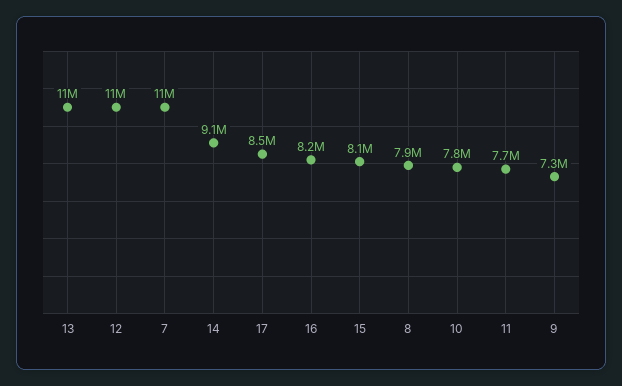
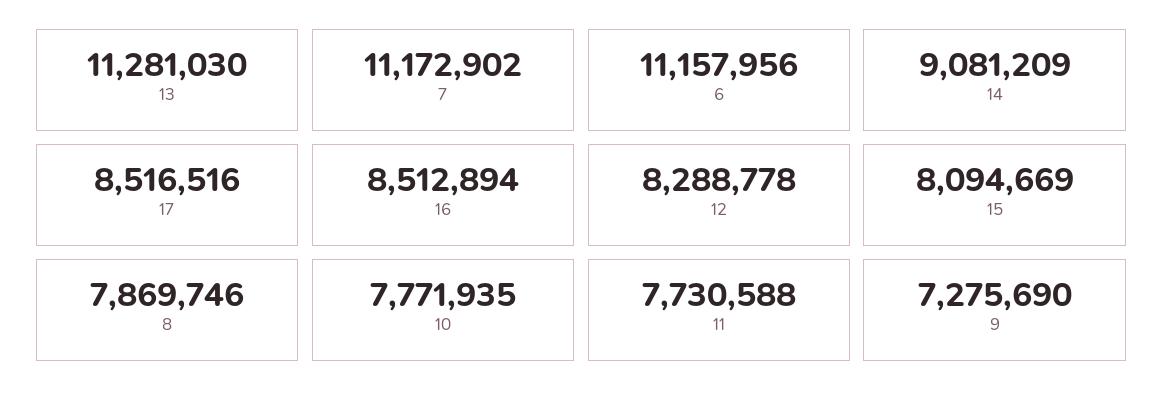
  {
    "13": 11281030,
-   "12": 11000000,
+   "12": 8288778,
    "7": 11172902,
    "14": 9081209,
    "17": 8516516,
-   "16": 8200000,
+   "16": 8512894,
    "15": 8094669,
    "8": 7869746,
    "10": 7771935,
    "11": 7730588,
-   "9": 7275690
+   "9": 7275690,
+   "6": 11157956
  }

